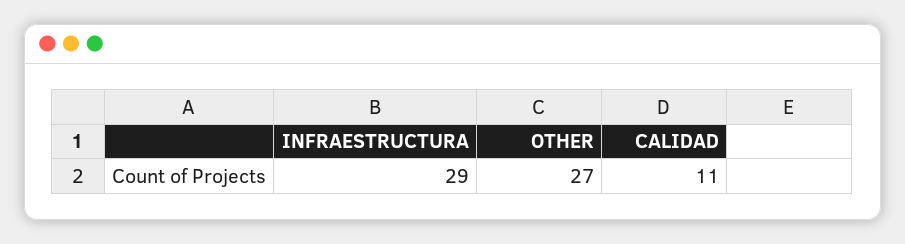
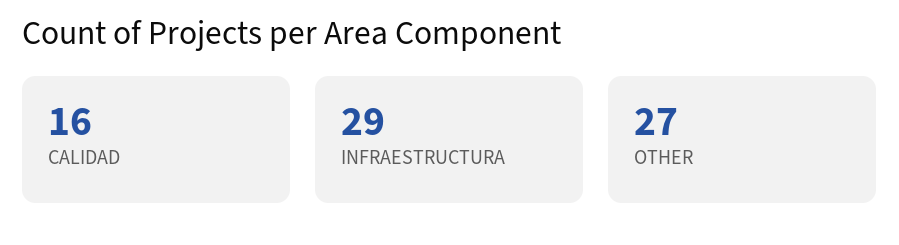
  {
    "INFRAESTRUCTURA": 29,
    "OTHER": 27,
-   "CALIDAD": 11
+   "CALIDAD": 16
  }

